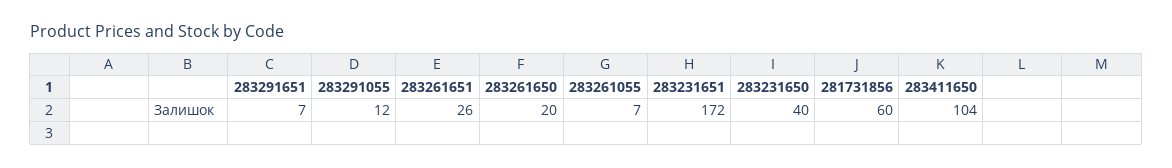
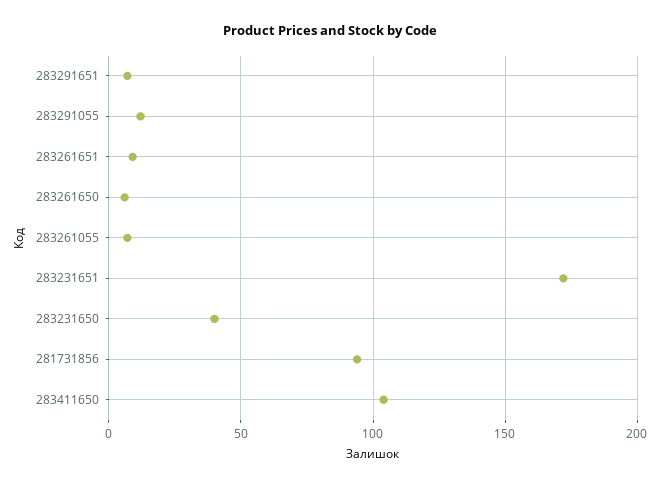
  {
    "283291651": 7,
    "283291055": 12,
-   "283261651": 26,
+   "283261651": 10,
-   "283261650": 20,
+   "283261650": 5,
    "283261055": 7,
    "283231651": 172,
    "283231650": 40,
-   "281731856": 60,
+   "281731856": 95,
    "283411650": 104
  }

